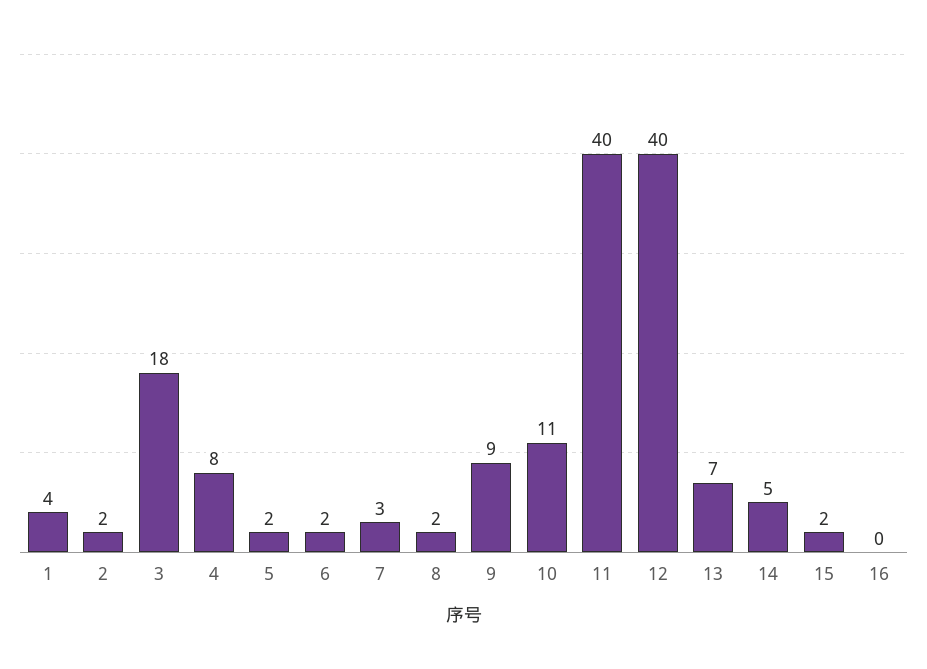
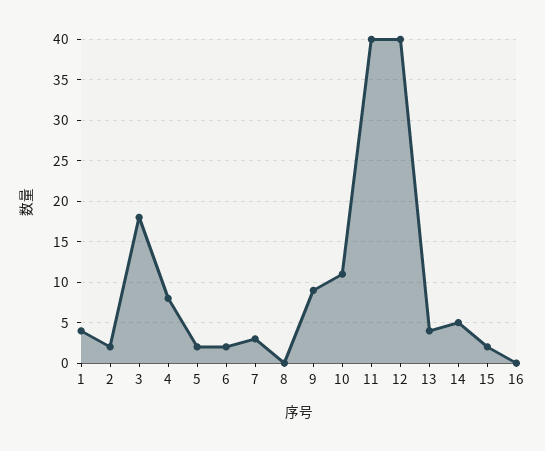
  {
    "1": 4,
    "2": 2,
    "3": 18,
    "4": 8,
    "5": 2,
    "6": 2,
    "7": 3,
-   "8": 2,
+   "8": 0,
    "9": 9,
    "10": 11,
    "11": 40,
    "12": 40,
-   "13": 7,
+   "13": 4,
    "14": 5,
    "15": 2,
    "16": 0
  }

